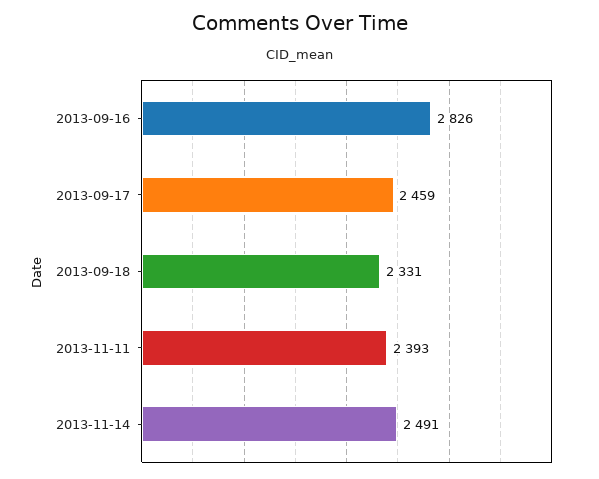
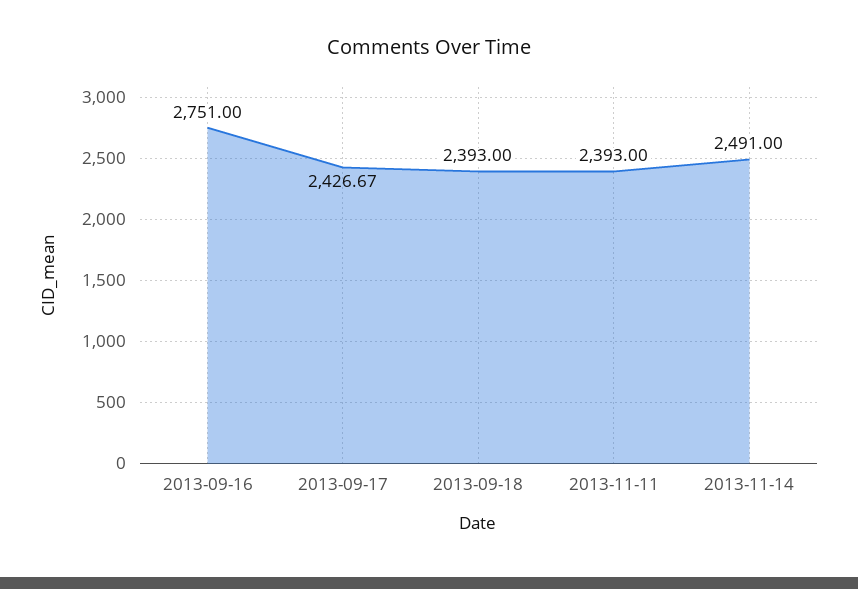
  {
-   "2013-09-16": 2826,
+   "2013-09-16": 2751,
-   "2013-09-17": 2459,
+   "2013-09-17": 2426.67,
-   "2013-09-18": 2331,
+   "2013-09-18": 2393,
    "2013-11-11": 2393,
    "2013-11-14": 2491
  }

